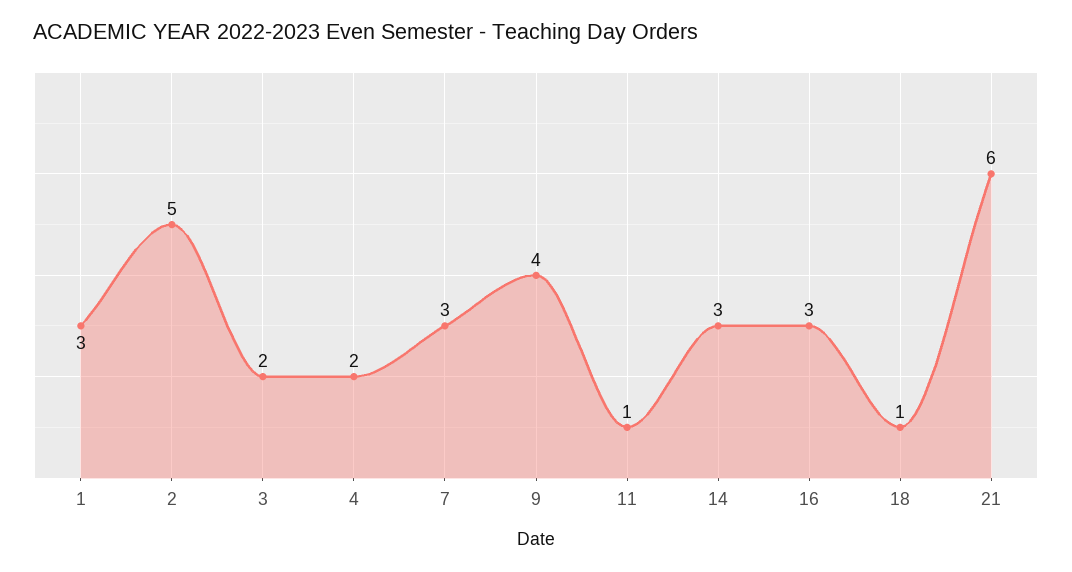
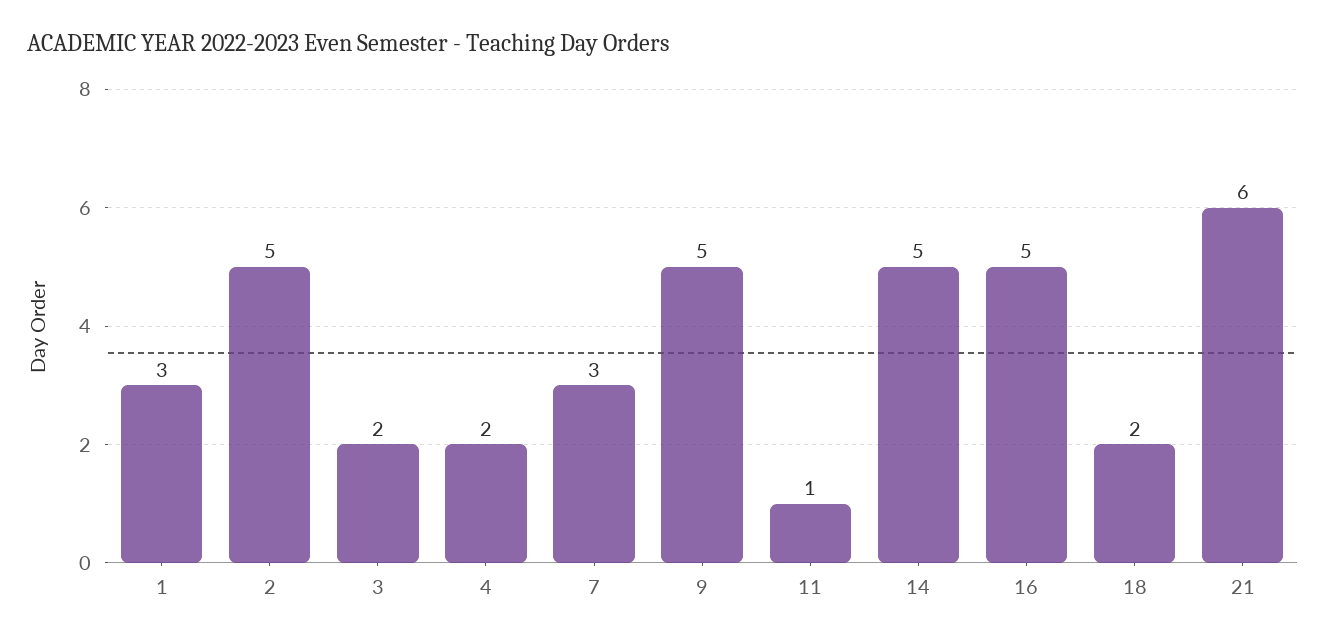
  {
    "1": 3,
    "2": 5,
    "3": 2,
    "4": 2,
    "7": 3,
-   "9": 4,
+   "9": 5,
    "11": 1,
-   "14": 3,
+   "14": 5,
-   "16": 3,
+   "16": 5,
-   "18": 1,
+   "18": 2,
    "21": 6
  }

